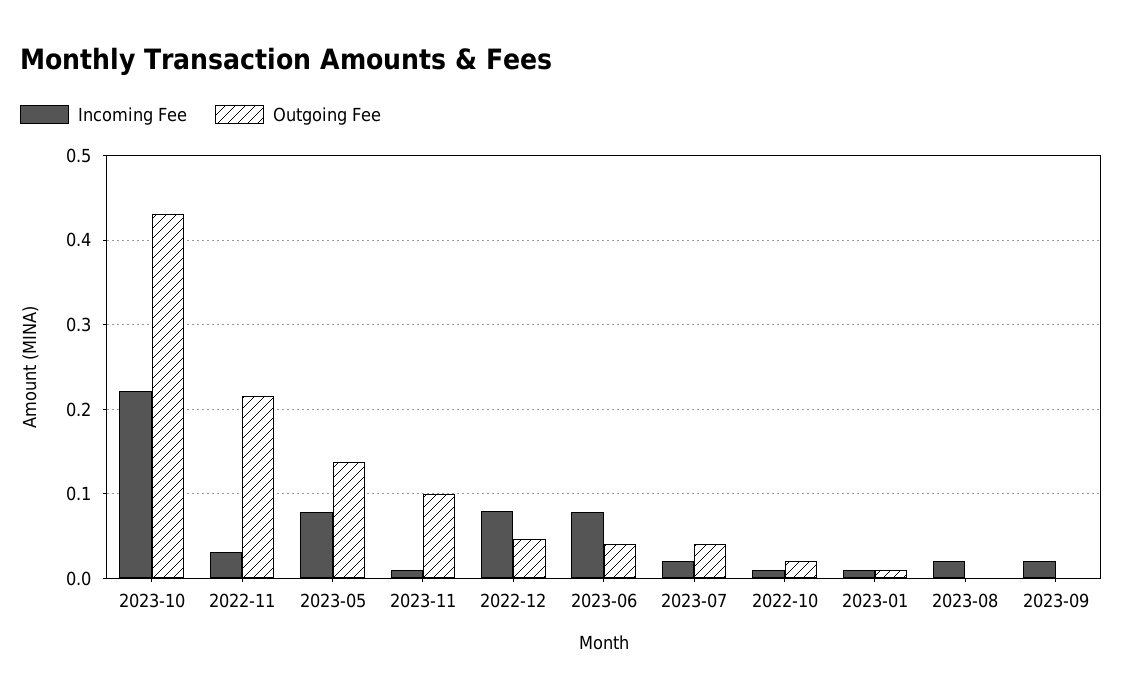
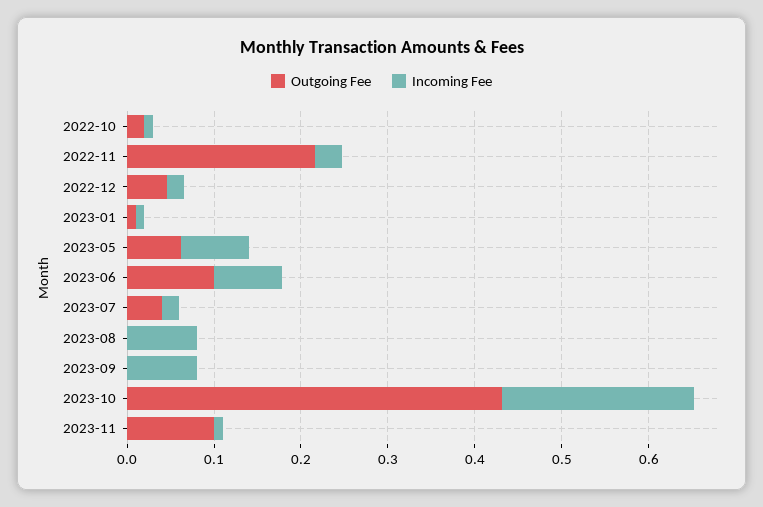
  {
    "Incoming Fee": {
      "2023-10": 0.22,
      "2022-11": 0.03,
      "2023-05": 0.08,
      "2023-11": 0.01,
-     "2022-12": 0.08,
+     "2022-12": 0.02,
      "2023-06": 0.08,
      "2023-07": 0.02,
      "2022-10": 0.01,
      "2023-01": 0.01,
-     "2023-08": 0.02,
+     "2023-08": 0.08,
-     "2023-09": 0.02
+     "2023-09": 0.08
    },
    "Outgoing Fee": {
      "2023-10": 0.43,
      "2022-11": 0.22,
-     "2023-05": 0.14,
+     "2023-05": 0.06,
      "2023-11": 0.1,
      "2022-12": 0.05,
-     "2023-06": 0.04,
+     "2023-06": 0.1,
      "2023-07": 0.04,
      "2022-10": 0.02,
      "2023-01": 0.01,
      "2023-08": 0,
      "2023-09": 0
    }
  }

